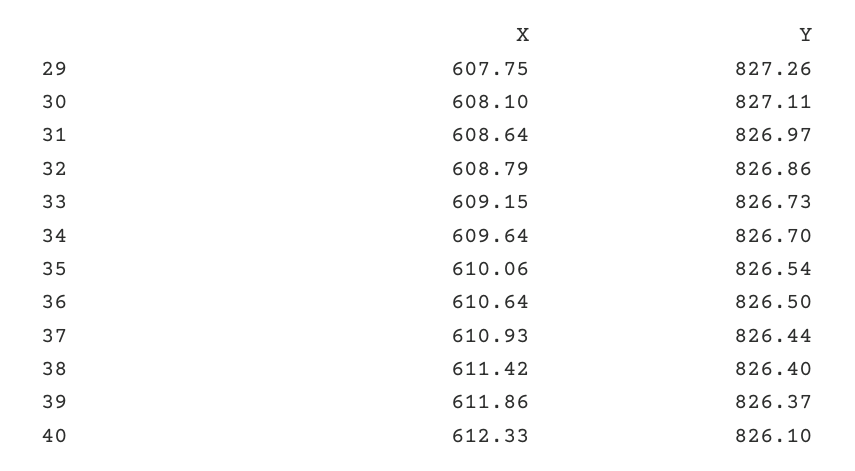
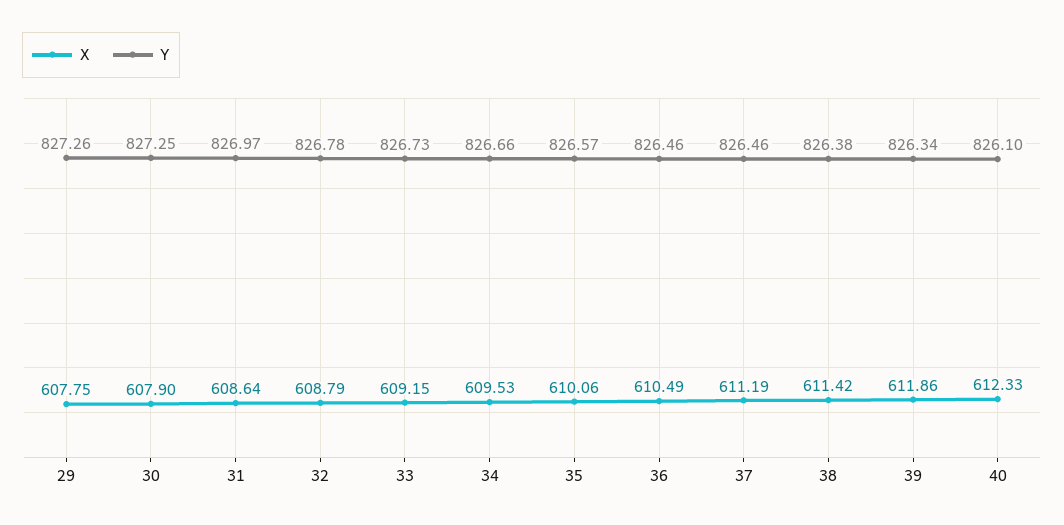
  {
    "X": {
      "29": 607.75,
-     "30": 608.1,
+     "30": 607.9,
      "31": 608.64,
      "32": 608.79,
      "33": 609.15,
-     "34": 609.64,
+     "34": 609.53,
      "35": 610.06,
-     "36": 610.64,
+     "36": 610.49,
-     "37": 610.93,
+     "37": 611.19,
      "38": 611.42,
      "39": 611.86,
      "40": 612.33
    },
    "Y": {
      "29": 827.26,
-     "30": 827.11,
+     "30": 827.25,
      "31": 826.97,
-     "32": 826.86,
+     "32": 826.78,
      "33": 826.73,
-     "34": 826.7,
+     "34": 826.66,
-     "35": 826.54,
+     "35": 826.57,
-     "36": 826.5,
+     "36": 826.46,
-     "37": 826.44,
+     "37": 826.46,
-     "38": 826.4,
+     "38": 826.38,
-     "39": 826.37,
+     "39": 826.34,
      "40": 826.1
    }
  }

